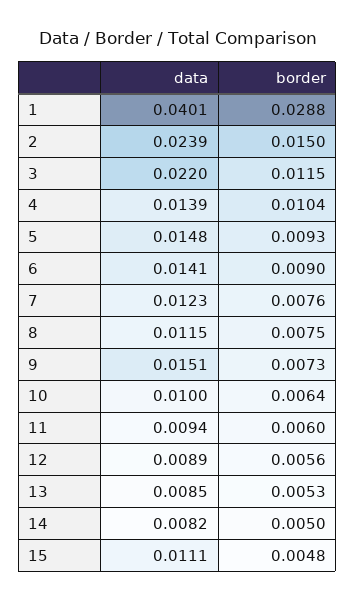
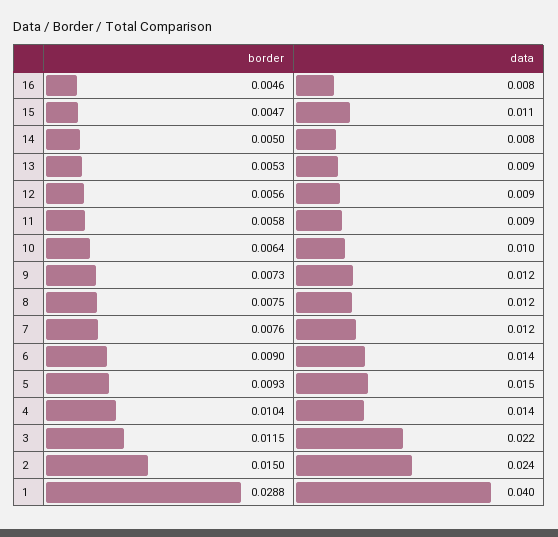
  {
    "data": {
      "1": 0.0401,
      "2": 0.0239,
      "3": 0.022,
      "4": 0.0139,
      "5": 0.0148,
      "6": 0.0141,
      "7": 0.0123,
      "8": 0.0115,
-     "9": 0.0151,
+     "9": 0.012,
      "10": 0.01,
      "11": 0.0094,
      "12": 0.0089,
      "13": 0.0085,
      "14": 0.0082,
-     "15": 0.0111
+     "15": 0.0111,
+     "16": 0.008
    },
    "border": {
      "1": 0.0288,
      "2": 0.015,
      "3": 0.0115,
      "4": 0.0104,
      "5": 0.0093,
      "6": 0.009,
      "7": 0.0076,
      "8": 0.0075,
      "9": 0.0073,
      "10": 0.0064,
-     "11": 0.006,
+     "11": 0.0058,
      "12": 0.0056,
      "13": 0.0053,
      "14": 0.005,
-     "15": 0.0048
+     "15": 0.0047,
+     "16": 0.0046
    }
  }

